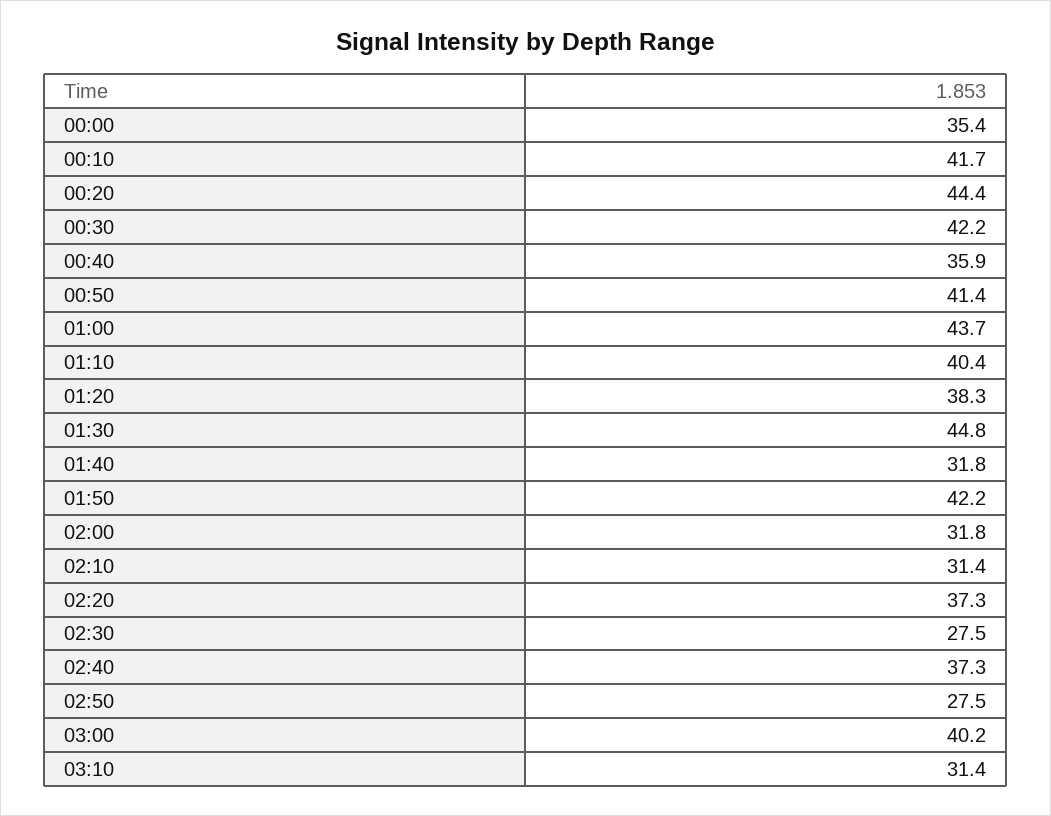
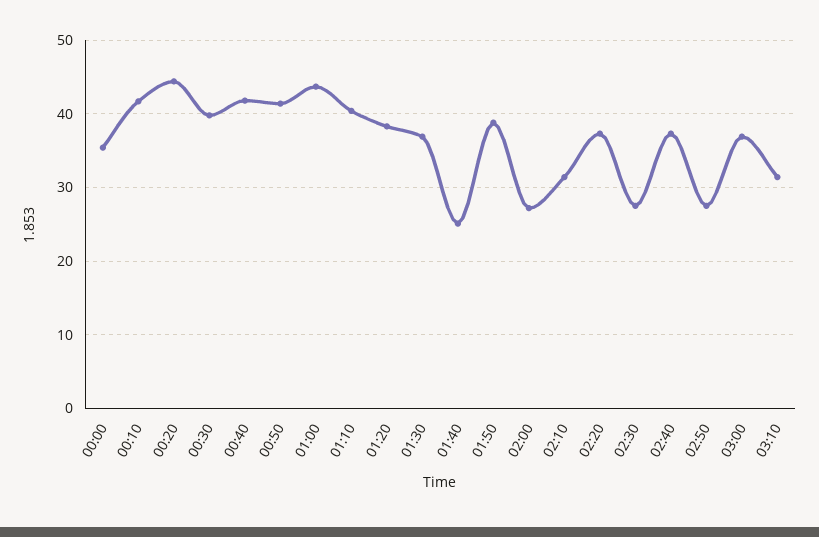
  {
    "00:00": 35.4,
    "00:10": 41.7,
    "00:20": 44.4,
-   "00:30": 42.2,
+   "00:30": 40,
-   "00:40": 35.9,
+   "00:40": 42,
    "00:50": 41.4,
    "01:00": 43.7,
    "01:10": 40.4,
    "01:20": 38.3,
-   "01:30": 44.8,
+   "01:30": 37,
-   "01:40": 31.8,
+   "01:40": 25,
-   "01:50": 42.2,
+   "01:50": 39,
-   "02:00": 31.8,
+   "02:00": 27,
    "02:10": 31.4,
    "02:20": 37.3,
    "02:30": 27.5,
    "02:40": 37.3,
    "02:50": 27.5,
-   "03:00": 40.2,
+   "03:00": 37,
    "03:10": 31.4
  }

